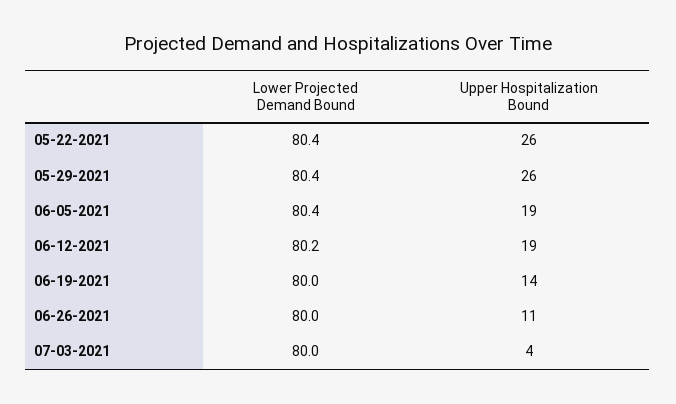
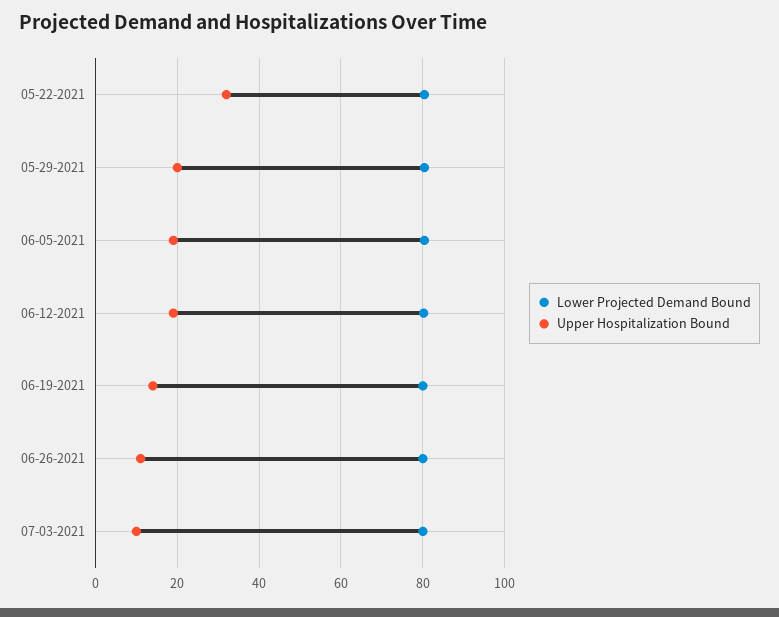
  {
    "Lower Projected Demand Bound": {
      "05-22-2021": 80.4,
      "05-29-2021": 80.4,
      "06-05-2021": 80.4,
      "06-12-2021": 80.2,
      "06-19-2021": 80,
      "06-26-2021": 80,
      "07-03-2021": 80
    },
    "Upper Hospitalization Bound": {
-     "05-22-2021": 26,
+     "05-22-2021": 32,
-     "05-29-2021": 26,
+     "05-29-2021": 20,
      "06-05-2021": 19,
      "06-12-2021": 19,
      "06-19-2021": 14,
      "06-26-2021": 11,
-     "07-03-2021": 4
+     "07-03-2021": 10
    }
  }

